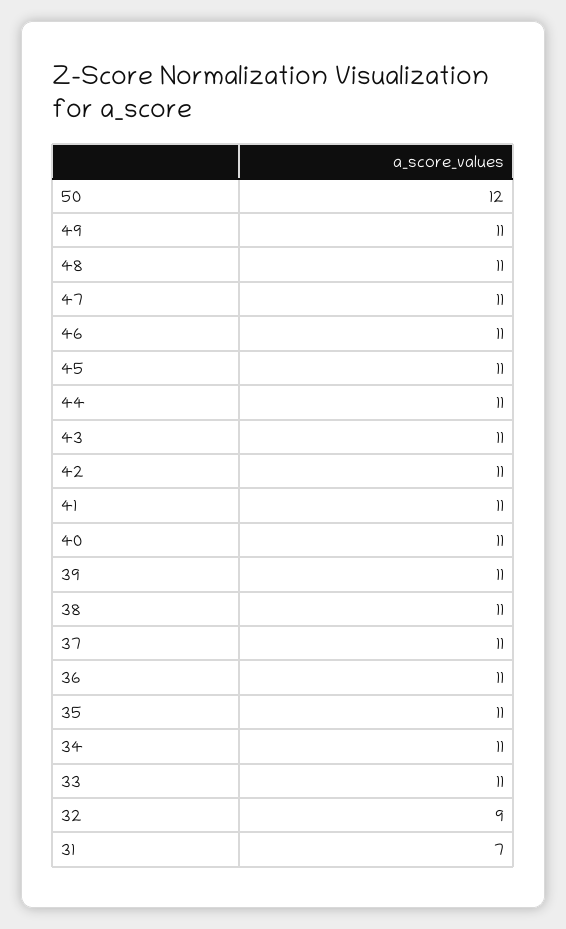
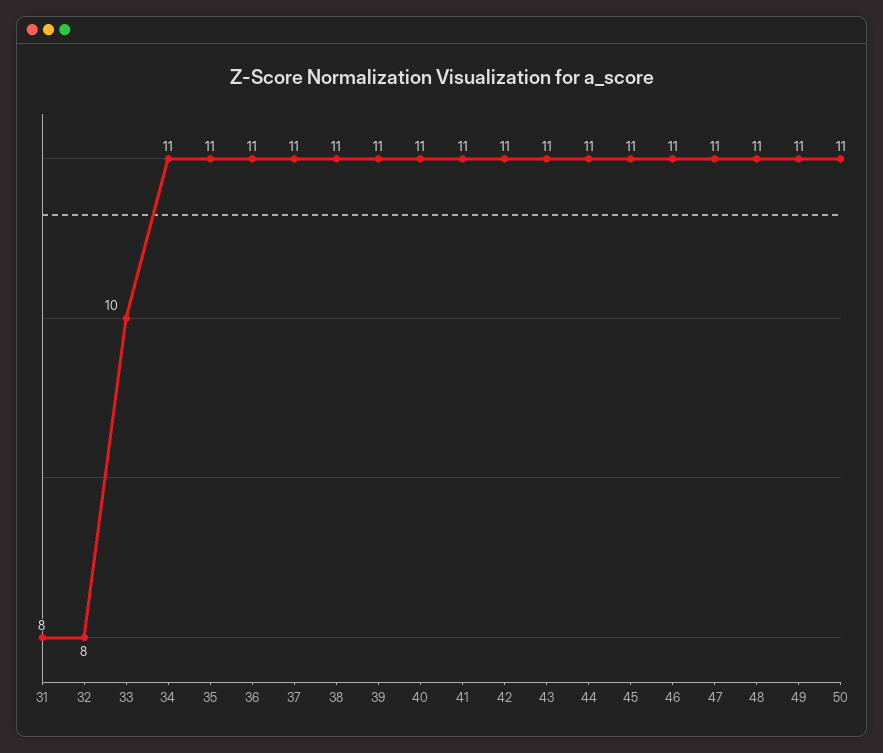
  {
-   "50": 12,
+   "50": 11,
    "49": 11,
    "48": 11,
    "47": 11,
    "46": 11,
    "45": 11,
    "44": 11,
    "43": 11,
    "42": 11,
    "41": 11,
    "40": 11,
    "39": 11,
    "38": 11,
    "37": 11,
    "36": 11,
    "35": 11,
    "34": 11,
-   "33": 11,
+   "33": 10,
-   "32": 9,
+   "32": 8,
-   "31": 7
+   "31": 8
  }

